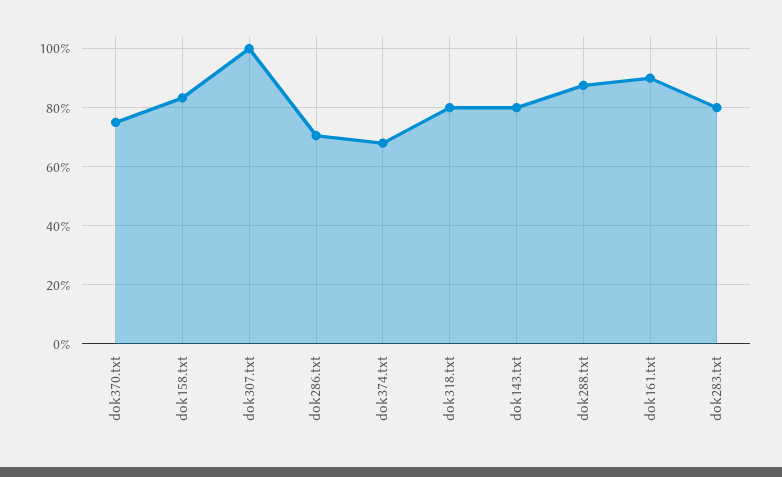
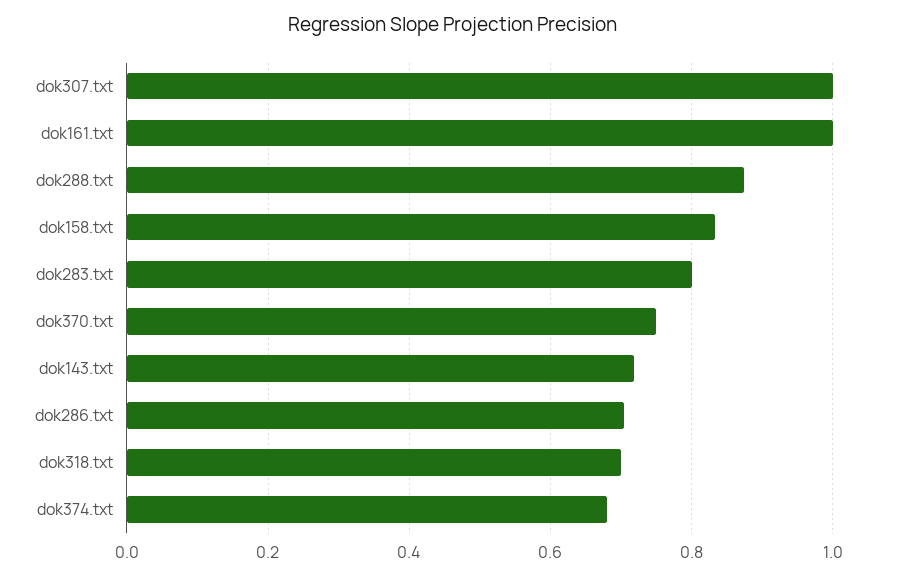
  {
    "dok370.txt": 0.76,
    "dok158.txt": 0.84,
    "dok307.txt": 1,
    "dok286.txt": 0.7,
    "dok374.txt": 0.68,
-   "dok318.txt": 0.8,
+   "dok318.txt": 0.7,
-   "dok143.txt": 0.8,
+   "dok143.txt": 0.72,
    "dok288.txt": 0.88,
-   "dok161.txt": 0.9,
+   "dok161.txt": 1,
    "dok283.txt": 0.8
  }

